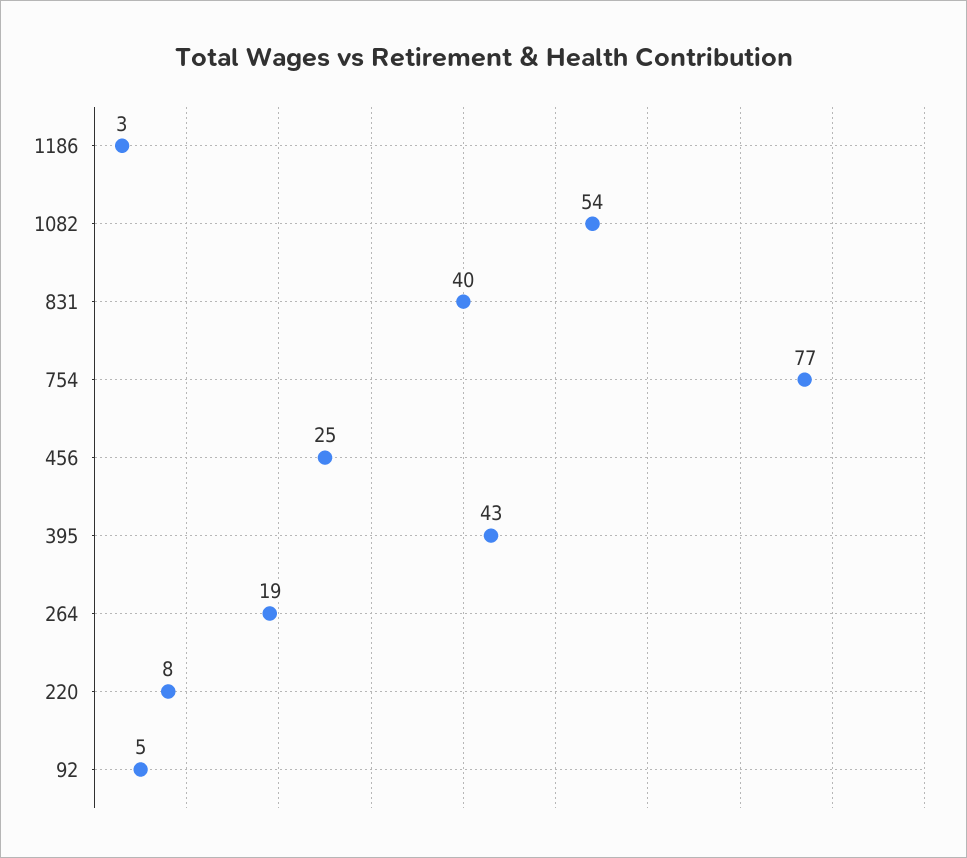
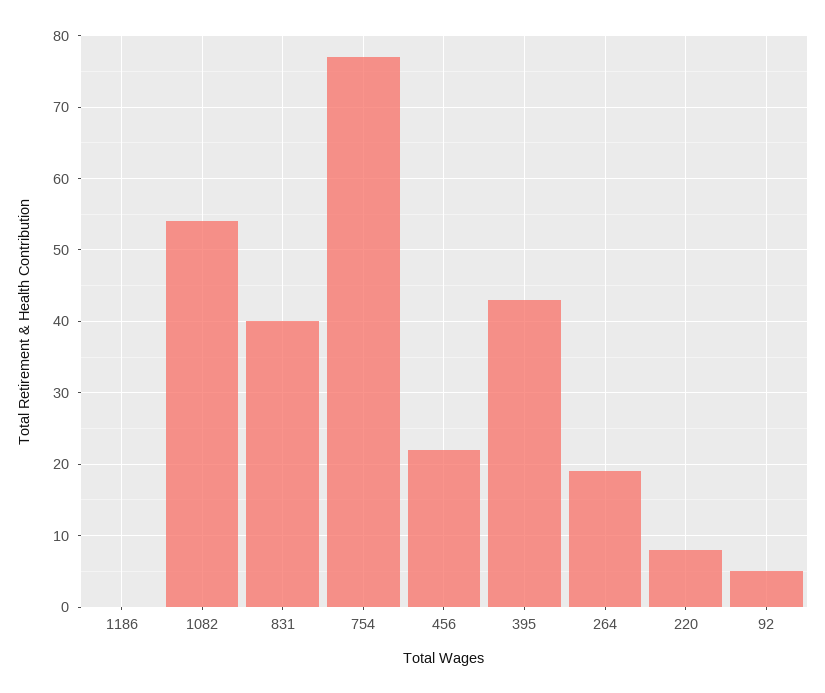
  {
-   "1186": 3,
+   "1186": 0,
    "1082": 54,
    "831": 40,
    "754": 77,
-   "456": 25,
+   "456": 22,
    "395": 43,
    "264": 19,
    "220": 8,
    "92": 5
  }

